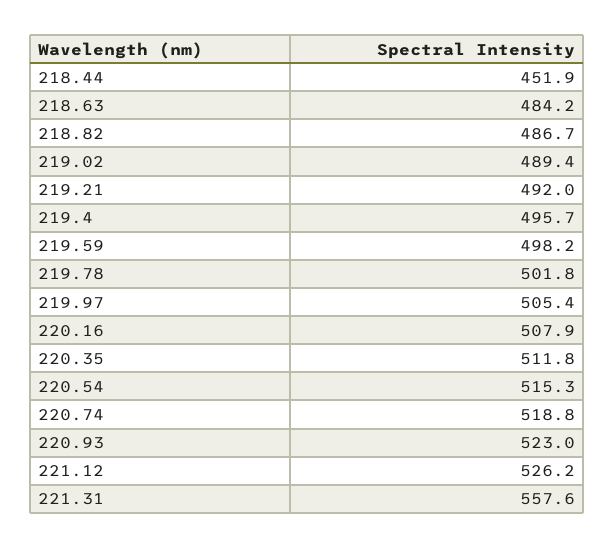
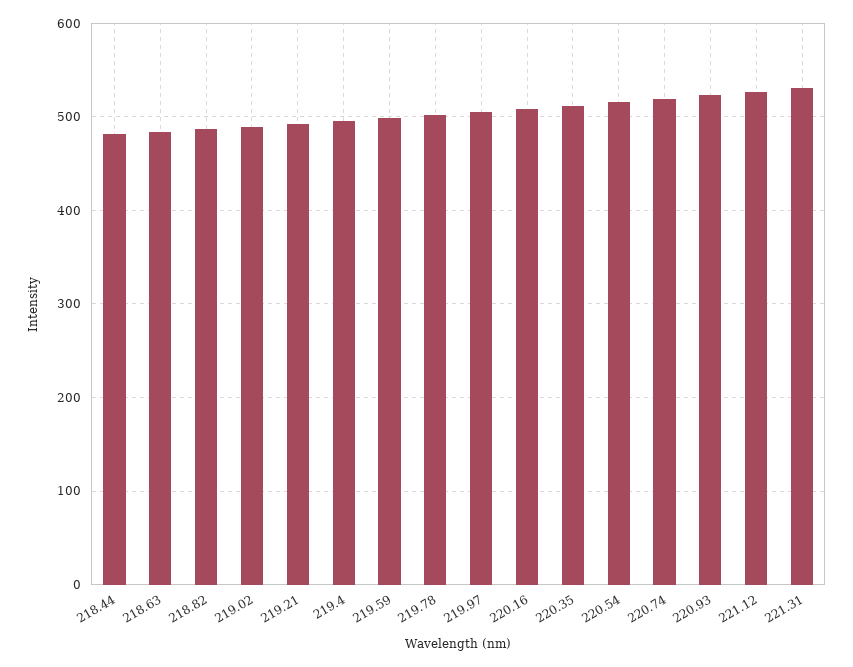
  {
-   "218.44": 451.9,
+   "218.44": 480,
    "218.63": 484.2,
    "218.82": 486.7,
    "219.02": 489.4,
    "219.21": 492,
    "219.4": 495.7,
    "219.59": 498.2,
    "219.78": 501.8,
    "219.97": 505.4,
    "220.16": 507.9,
    "220.35": 511.8,
    "220.54": 515.3,
    "220.74": 518.8,
    "220.93": 523,
    "221.12": 526.2,
-   "221.31": 557.6
+   "221.31": 530
  }

